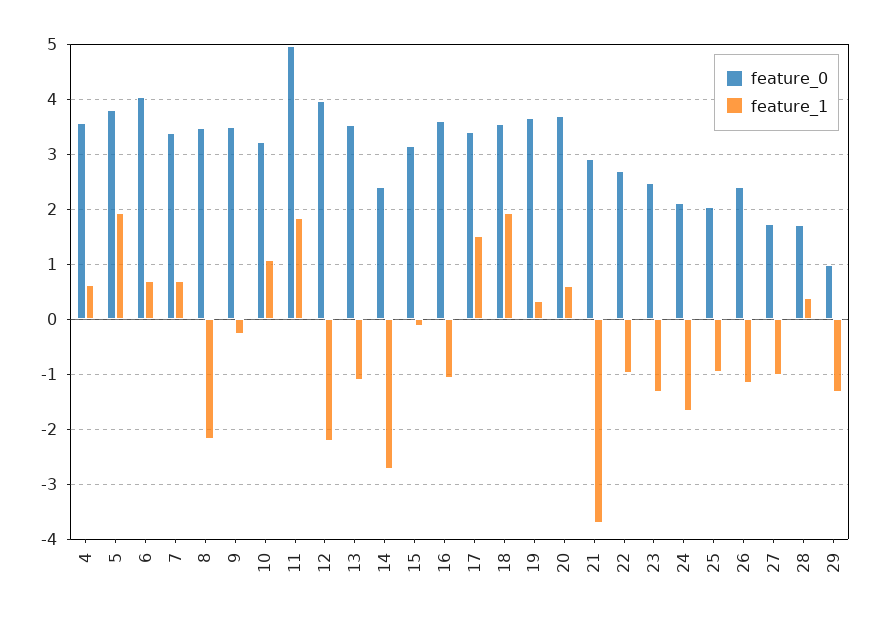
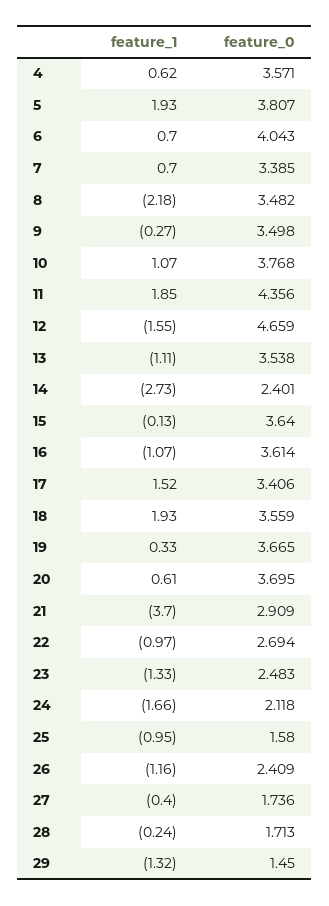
  {
    "feature_0": {
      "4": 3.571,
      "5": 3.807,
      "6": 4.043,
      "7": 3.385,
      "8": 3.482,
      "9": 3.498,
-     "10": 3.2,
+     "10": 3.768,
-     "11": 5,
+     "11": 4.356,
-     "12": 4,
+     "12": 4.659,
      "13": 3.538,
      "14": 2.401,
-     "15": 3.2,
+     "15": 3.64,
      "16": 3.614,
      "17": 3.406,
      "18": 3.559,
      "19": 3.665,
      "20": 3.695,
      "21": 2.909,
      "22": 2.694,
      "23": 2.483,
      "24": 2.118,
-     "25": 2,
+     "25": 1.58,
      "26": 2.409,
      "27": 1.736,
      "28": 1.713,
-     "29": 1
+     "29": 1.45
    },
    "feature_1": {
      "4": 0.62,
      "5": 1.93,
      "6": 0.7,
      "7": 0.7,
      "8": -2.18,
      "9": -0.27,
      "10": 1.07,
      "11": 1.85,
-     "12": -2.2,
+     "12": -1.55,
      "13": -1.11,
      "14": -2.73,
      "15": -0.13,
      "16": -1.07,
      "17": 1.52,
      "18": 1.93,
      "19": 0.33,
      "20": 0.61,
      "21": -3.7,
      "22": -0.97,
      "23": -1.33,
      "24": -1.66,
      "25": -0.95,
      "26": -1.16,
-     "27": -1,
+     "27": -0.4,
-     "28": 0.4,
+     "28": -0.24,
      "29": -1.32
    }
  }

